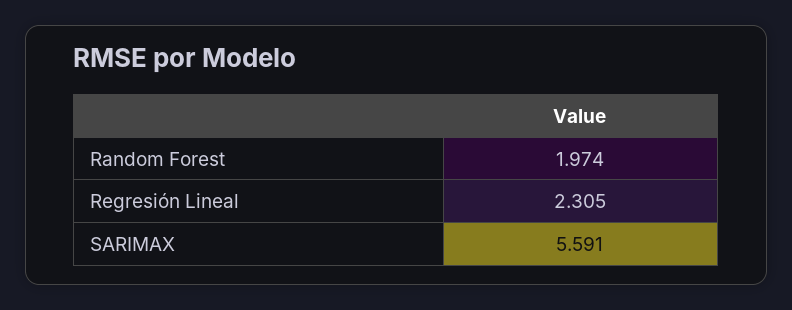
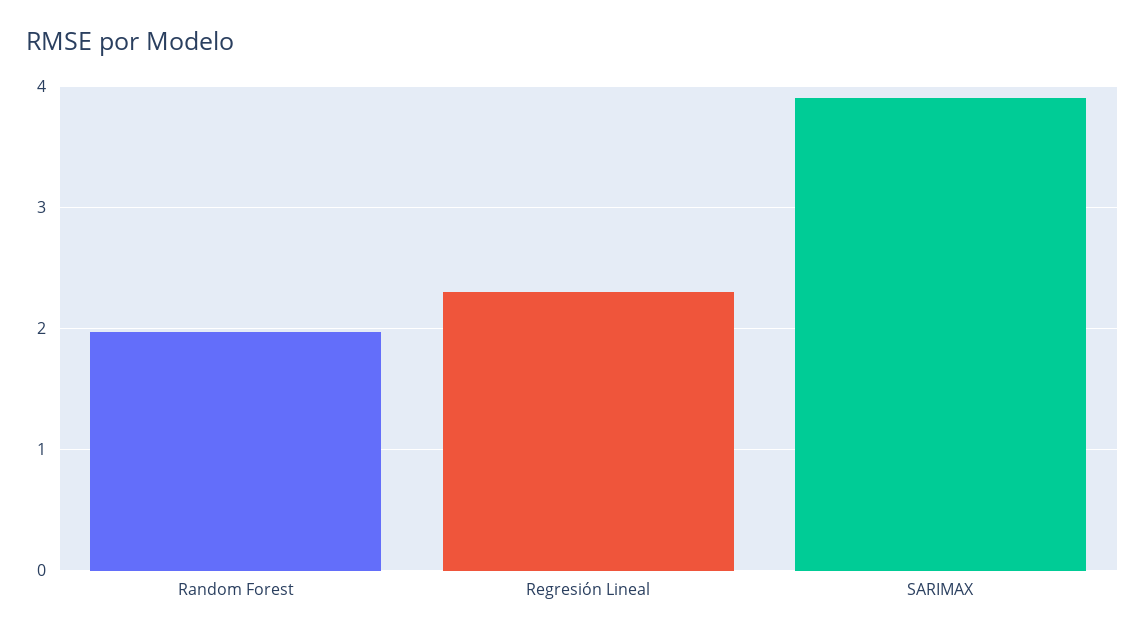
  {
    "Random Forest": 1.974,
    "Regresión Lineal": 2.305,
-   "SARIMAX": 5.591
+   "SARIMAX": 3.9
  }

